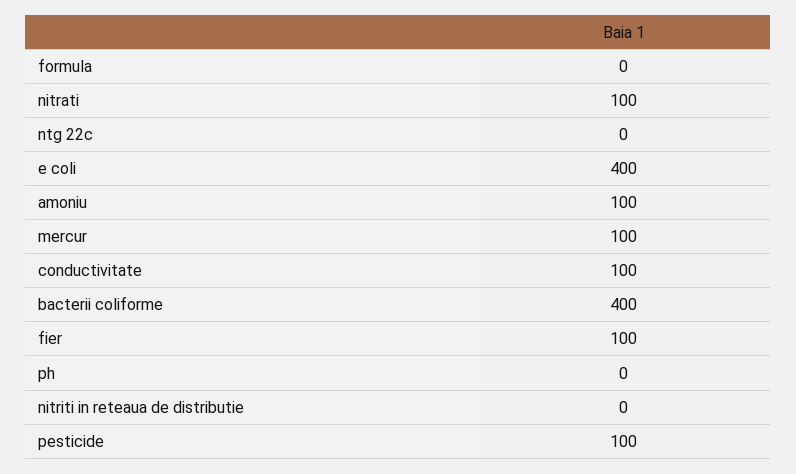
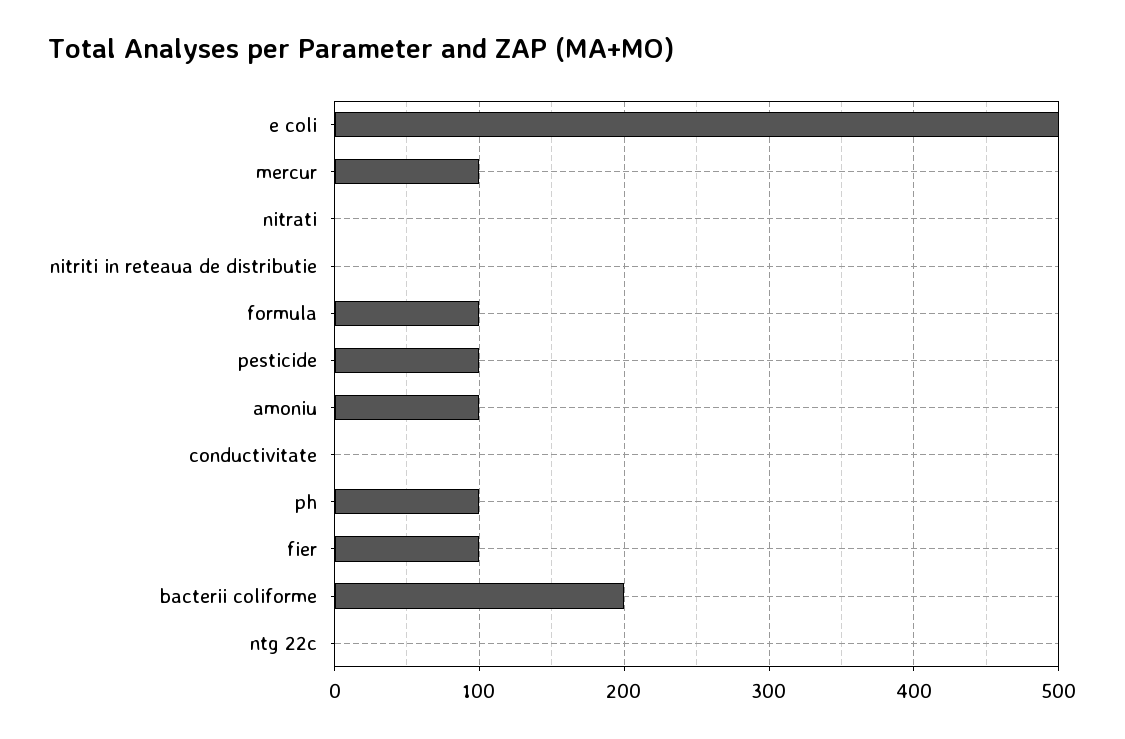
  {
-   "formula": 0,
+   "formula": 100,
-   "nitrati": 100,
+   "nitrati": 0,
    "ntg 22c": 0,
-   "e coli": 400,
+   "e coli": 500,
    "amoniu": 100,
    "mercur": 100,
-   "conductivitate": 100,
+   "conductivitate": 0,
-   "bacterii coliforme": 400,
+   "bacterii coliforme": 200,
    "fier": 100,
-   "ph": 0,
+   "ph": 100,
    "nitriti in reteaua de distributie": 0,
    "pesticide": 100
  }

